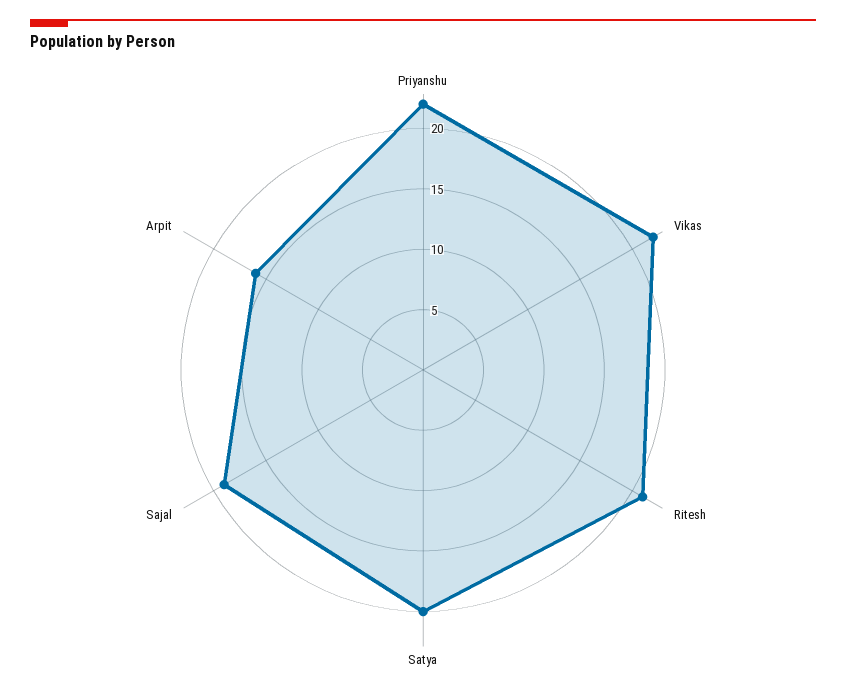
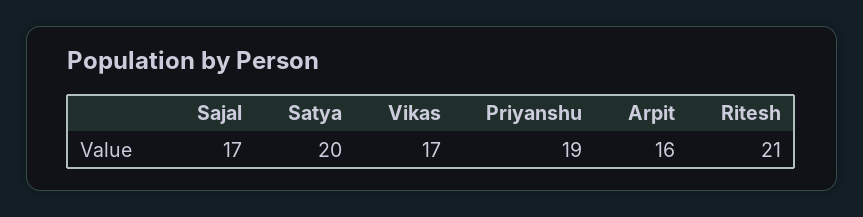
  {
-   "Priyanshu": 22,
+   "Priyanshu": 19,
-   "Vikas": 22,
+   "Vikas": 17,
    "Ritesh": 21,
    "Satya": 20,
-   "Sajal": 19,
+   "Sajal": 17,
    "Arpit": 16
  }

